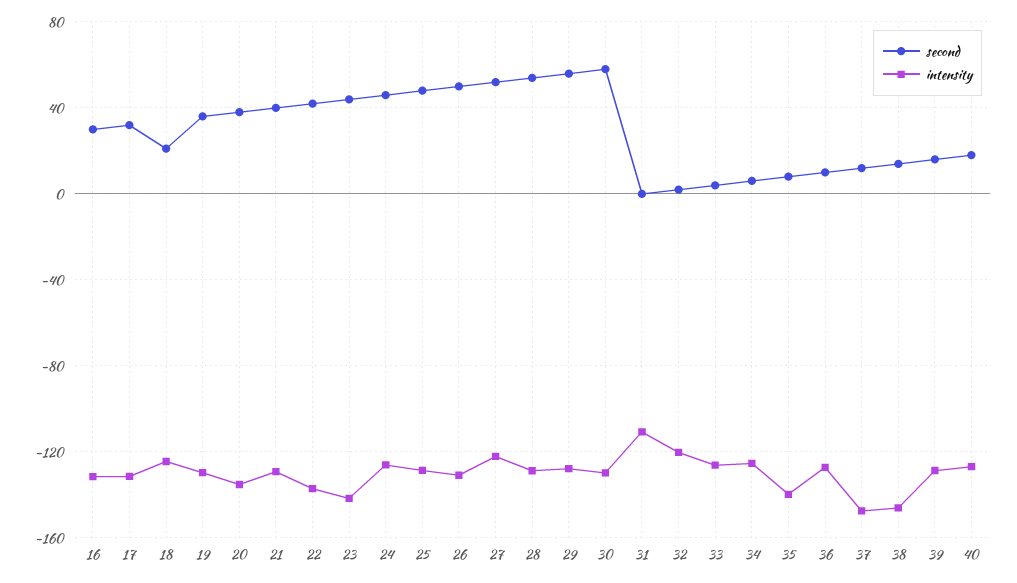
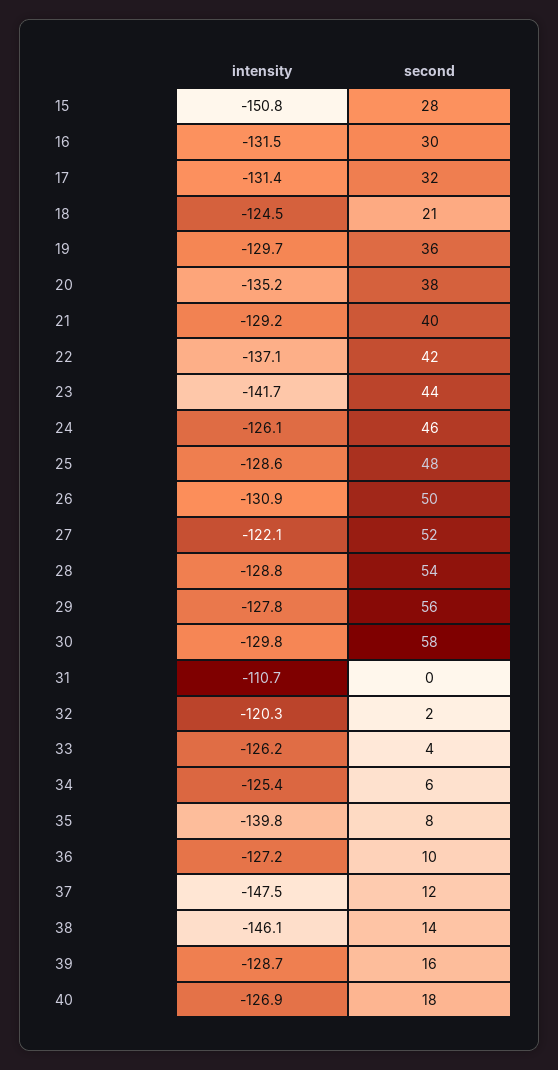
  {
    "second": {
      "16": 30,
      "17": 32,
      "18": 21,
      "19": 36,
      "20": 38,
      "21": 40,
      "22": 42,
      "23": 44,
      "24": 46,
      "25": 48,
      "26": 50,
      "27": 52,
      "28": 54,
      "29": 56,
      "30": 58,
      "31": 0,
      "32": 2,
      "33": 4,
      "34": 6,
      "35": 8,
      "36": 10,
      "37": 12,
      "38": 14,
      "39": 16,
-     "40": 18
+     "40": 18,
+     "15": 28
    },
    "intensity": {
      "16": -131.5,
      "17": -131.4,
      "18": -124.5,
      "19": -129.7,
      "20": -135.2,
      "21": -129.2,
      "22": -137.1,
      "23": -141.7,
      "24": -126.1,
      "25": -128.6,
      "26": -130.9,
      "27": -122.1,
      "28": -128.8,
      "29": -127.8,
      "30": -129.8,
      "31": -110.7,
      "32": -120.3,
      "33": -126.2,
      "34": -125.4,
      "35": -139.8,
      "36": -127.2,
      "37": -147.5,
      "38": -146.1,
      "39": -128.7,
-     "40": -126.9
+     "40": -126.9,
+     "15": -150.8
    }
  }

